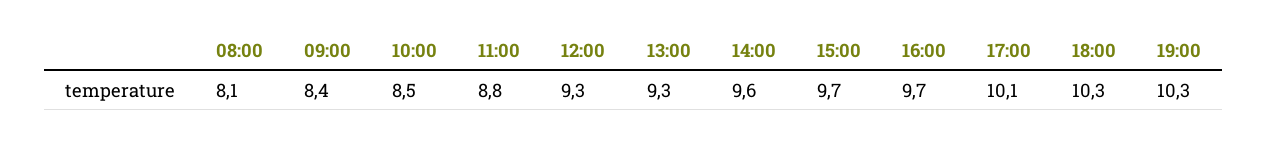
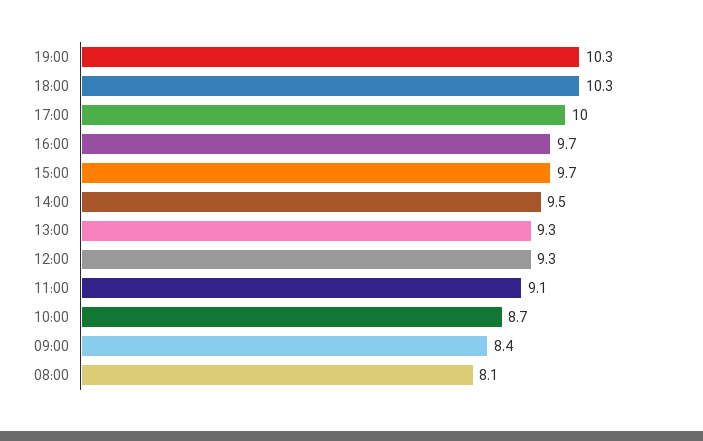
  {
    "08:00": 8.1,
    "09:00": 8.4,
-   "10:00": 8.5,
+   "10:00": 8.7,
-   "11:00": 8.8,
+   "11:00": 9.1,
    "12:00": 9.3,
    "13:00": 9.3,
-   "14:00": 9.6,
+   "14:00": 9.5,
    "15:00": 9.7,
    "16:00": 9.7,
-   "17:00": 10.1,
+   "17:00": 10,
    "18:00": 10.3,
    "19:00": 10.3
  }

